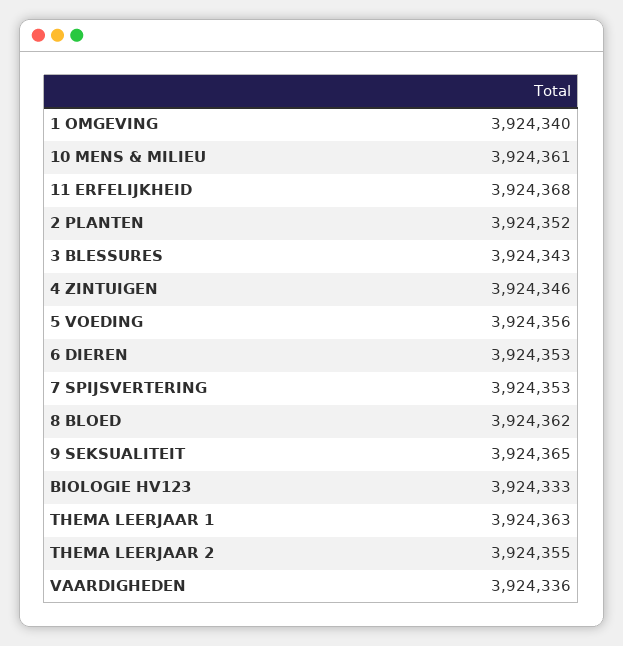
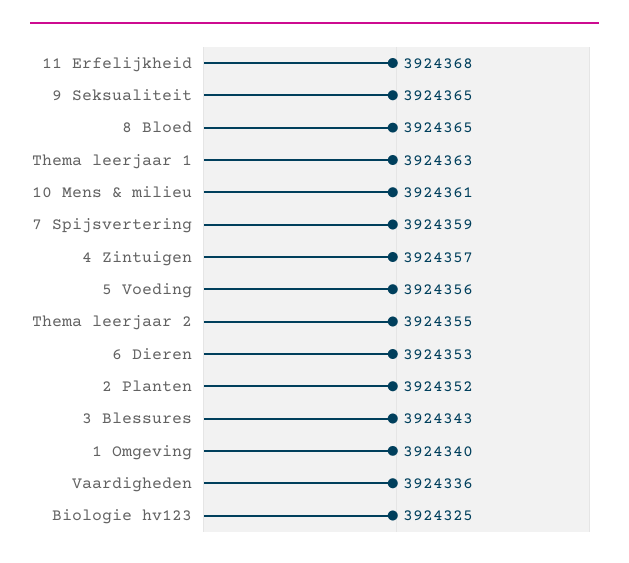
  {
    "1 OMGEVING": 3924340,
    "10 MENS & MILIEU": 3924361,
    "11 ERFELIJKHEID": 3924368,
    "2 PLANTEN": 3924352,
    "3 BLESSURES": 3924343,
-   "4 ZINTUIGEN": 3924346,
+   "4 ZINTUIGEN": 3924357,
    "5 VOEDING": 3924356,
    "6 DIEREN": 3924353,
-   "7 SPIJSVERTERING": 3924353,
+   "7 SPIJSVERTERING": 3924359,
-   "8 BLOED": 3924362,
+   "8 BLOED": 3924365,
    "9 SEKSUALITEIT": 3924365,
-   "BIOLOGIE HV123": 3924333,
+   "BIOLOGIE HV123": 3924325,
    "THEMA LEERJAAR 1": 3924363,
    "THEMA LEERJAAR 2": 3924355,
    "VAARDIGHEDEN": 3924336
  }

